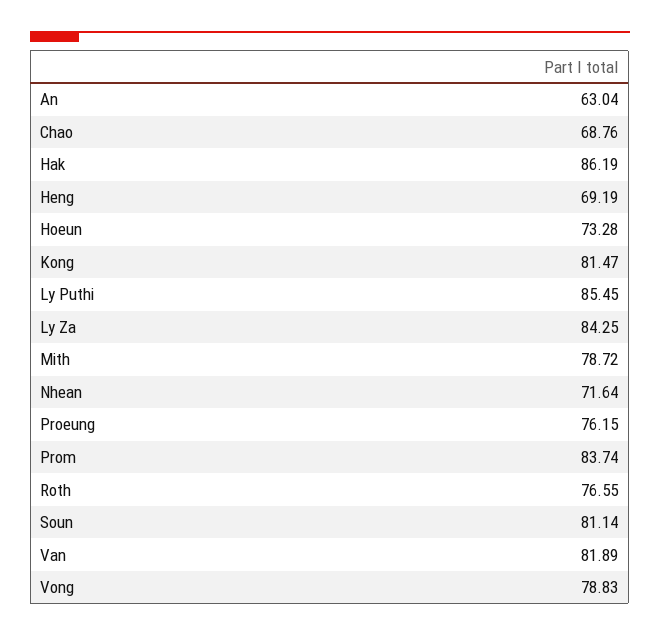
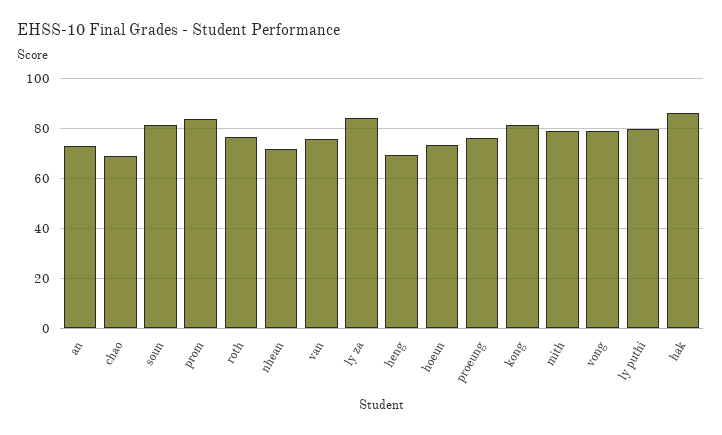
  {
-   "An": 63.04,
+   "An": 72.5,
    "Chao": 68.76,
    "Hak": 86.19,
    "Heng": 69.19,
    "Hoeun": 73.28,
    "Kong": 81.47,
-   "Ly Puthi": 85.45,
+   "Ly Puthi": 80,
    "Ly Za": 84.25,
    "Mith": 78.72,
    "Nhean": 71.64,
    "Proeung": 76.15,
    "Prom": 83.74,
    "Roth": 76.55,
    "Soun": 81.14,
-   "Van": 81.89,
+   "Van": 75,
    "Vong": 78.83
  }

